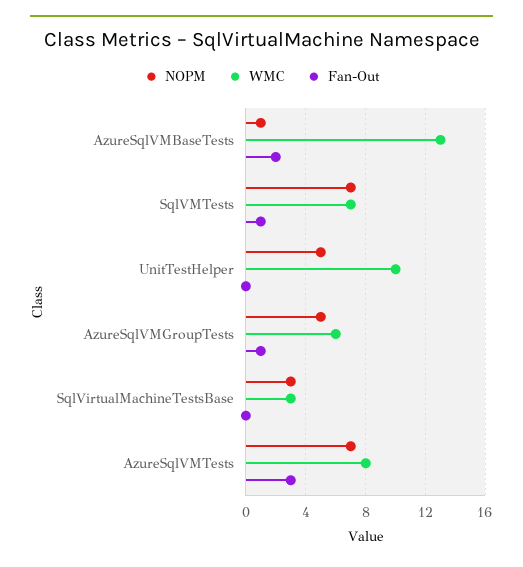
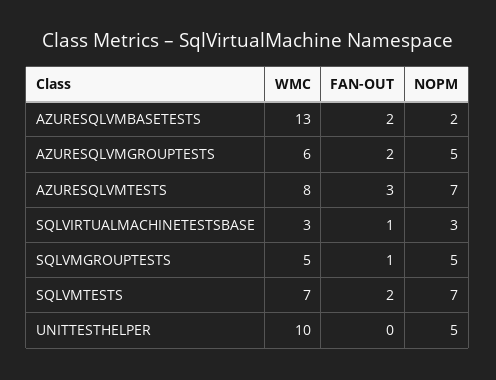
  {
    "NOPM": {
-     "AzureSqlVMBaseTests": 1,
+     "AzureSqlVMBaseTests": 2,
      "SqlVMTests": 7,
      "UnitTestHelper": 5,
      "AzureSqlVMGroupTests": 5,
      "SqlVirtualMachineTestsBase": 3,
-     "AzureSqlVMTests": 7
+     "AzureSqlVMTests": 7,
+     "SQLVMGROUPTESTS": 5
    },
    "WMC": {
      "AzureSqlVMBaseTests": 13,
      "SqlVMTests": 7,
      "UnitTestHelper": 10,
      "AzureSqlVMGroupTests": 6,
      "SqlVirtualMachineTestsBase": 3,
-     "AzureSqlVMTests": 8
+     "AzureSqlVMTests": 8,
+     "SQLVMGROUPTESTS": 5
    },
    "Fan-Out": {
      "AzureSqlVMBaseTests": 2,
-     "SqlVMTests": 1,
+     "SqlVMTests": 2,
      "UnitTestHelper": 0,
-     "AzureSqlVMGroupTests": 1,
+     "AzureSqlVMGroupTests": 2,
-     "SqlVirtualMachineTestsBase": 0,
+     "SqlVirtualMachineTestsBase": 1,
-     "AzureSqlVMTests": 3
+     "AzureSqlVMTests": 3,
+     "SQLVMGROUPTESTS": 1
    }
  }

